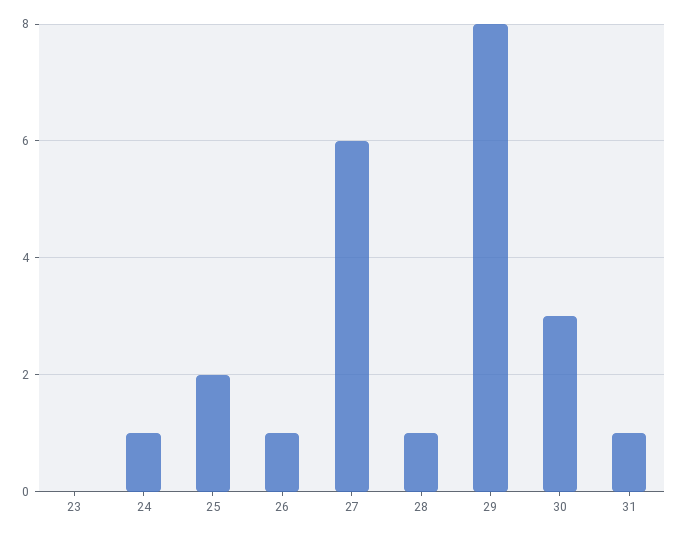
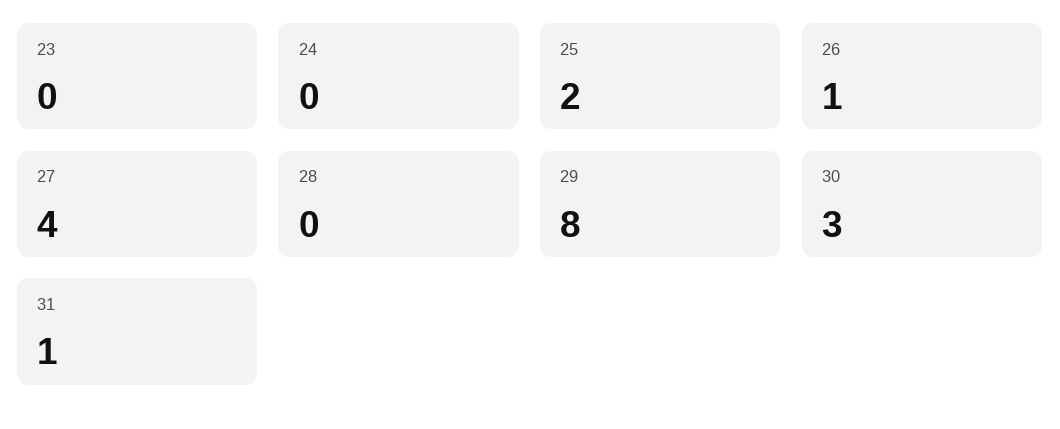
  {
    "23": 0,
-   "24": 1,
+   "24": 0,
    "25": 2,
    "26": 1,
-   "27": 6,
+   "27": 4,
-   "28": 1,
+   "28": 0,
    "29": 8,
    "30": 3,
    "31": 1
  }

